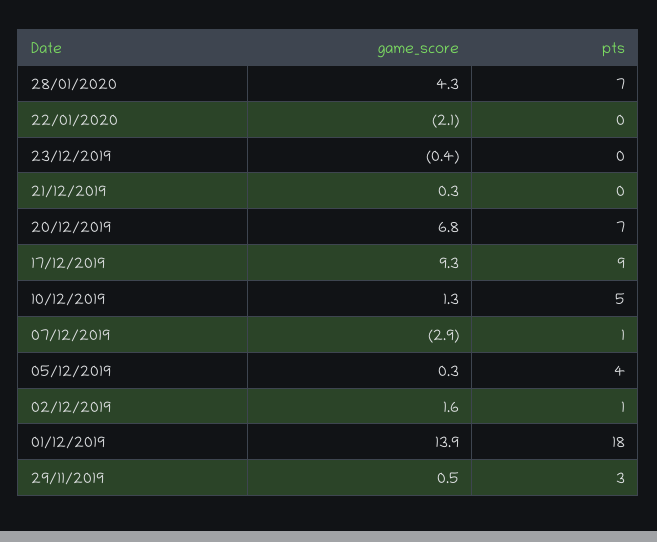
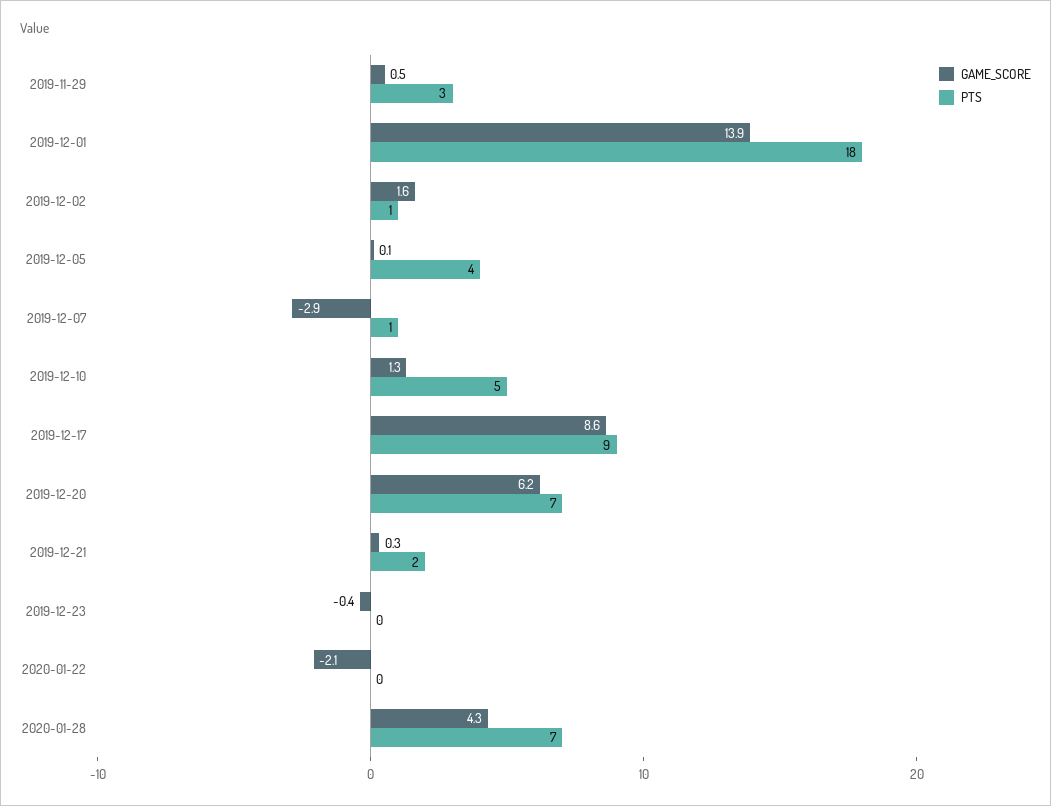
  {
    "game_score": {
      "28/01/2020": 4.3,
      "22/01/2020": -2.1,
      "23/12/2019": -0.4,
      "21/12/2019": 0.3,
-     "20/12/2019": 6.8,
+     "20/12/2019": 6.2,
-     "17/12/2019": 9.3,
+     "17/12/2019": 8.6,
      "10/12/2019": 1.3,
      "07/12/2019": -2.9,
-     "05/12/2019": 0.3,
+     "05/12/2019": 0.1,
      "02/12/2019": 1.6,
      "01/12/2019": 13.9,
      "29/11/2019": 0.5
    },
    "pts": {
      "28/01/2020": 7,
      "22/01/2020": 0,
      "23/12/2019": 0,
-     "21/12/2019": 0,
+     "21/12/2019": 2,
      "20/12/2019": 7,
      "17/12/2019": 9,
      "10/12/2019": 5,
      "07/12/2019": 1,
      "05/12/2019": 4,
      "02/12/2019": 1,
      "01/12/2019": 18,
      "29/11/2019": 3
    }
  }

